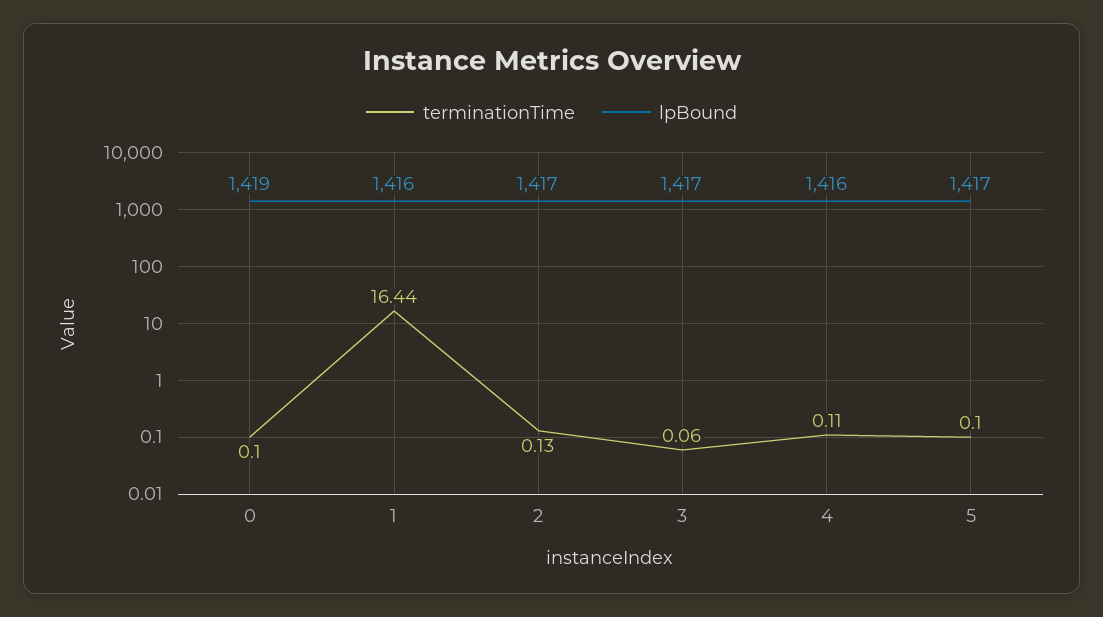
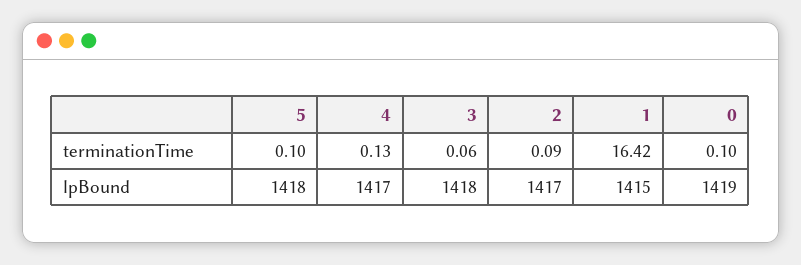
  {
    "terminationTime": {
      "0": 0.1,
-     "1": 16.44,
+     "1": 16.42,
-     "2": 0.13,
+     "2": 0.09,
      "3": 0.06,
-     "4": 0.11,
+     "4": 0.13,
      "5": 0.1
    },
    "lpBound": {
      "0": 1419,
-     "1": 1416,
+     "1": 1415,
      "2": 1417,
-     "3": 1417,
+     "3": 1418,
-     "4": 1416,
+     "4": 1417,
-     "5": 1417
+     "5": 1418
    }
  }

